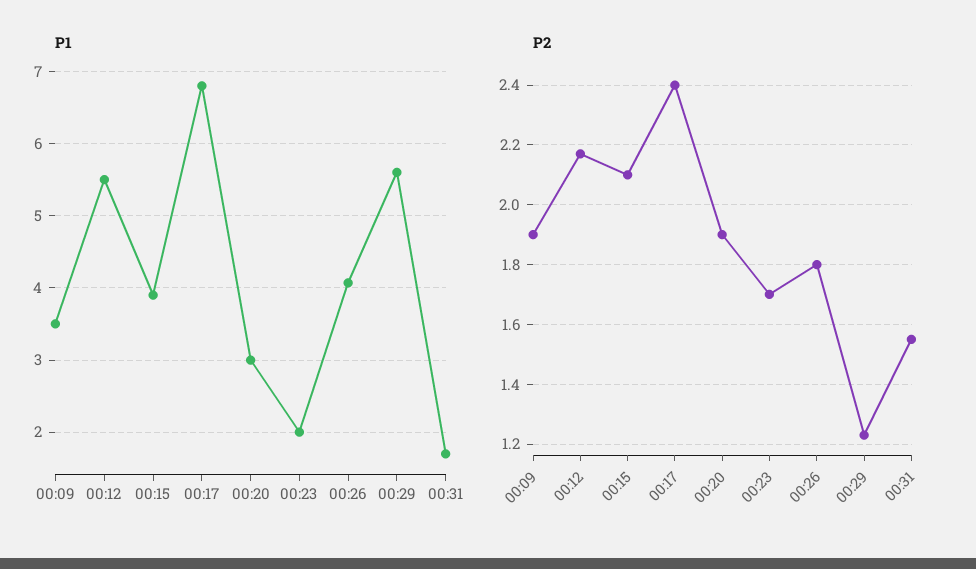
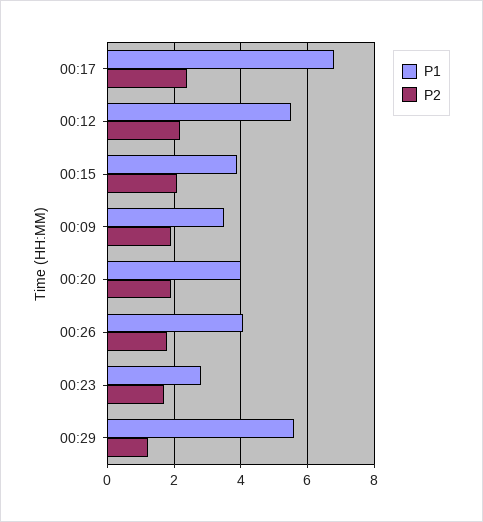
  {
    "P1": {
      "00:09": 3.5,
      "00:12": 5.5,
      "00:15": 3.9,
      "00:17": 6.8,
-     "00:20": 3,
+     "00:20": 4,
-     "00:23": 2,
+     "00:23": 2.8,
      "00:26": 4.1,
-     "00:29": 5.6,
+     "00:29": 5.6
-     "00:31": 1.7
    },
    "P2": {
      "00:09": 1.9,
      "00:12": 2.15,
      "00:15": 2.1,
      "00:17": 2.4,
      "00:20": 1.9,
      "00:23": 1.7,
      "00:26": 1.8,
-     "00:29": 1.25,
+     "00:29": 1.25
-     "00:31": 1.55
    }
  }

